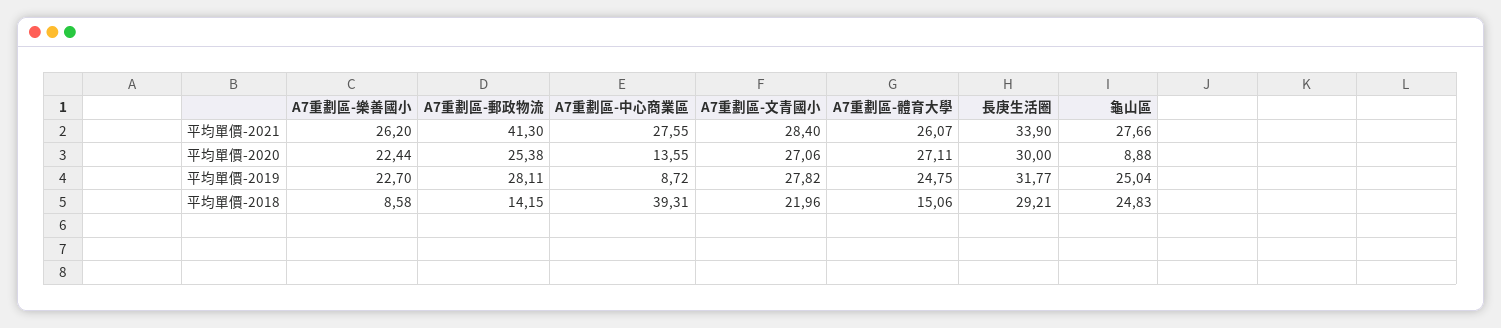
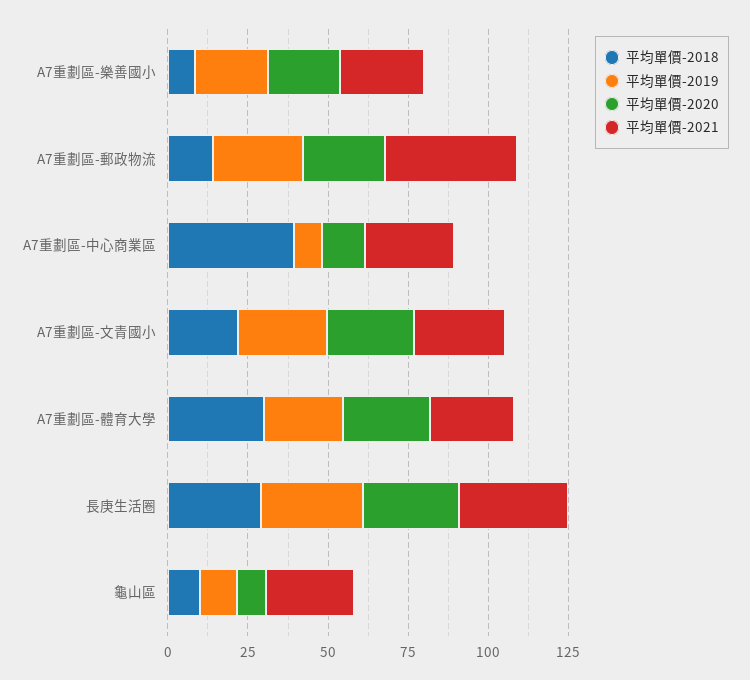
  {
    "平均單價-2021": {
      "A7重劃區-樂善國小": 26.2,
      "A7重劃區-郵政物流": 41.3,
      "A7重劃區-中心商業區": 27.55,
      "A7重劃區-文青國小": 28.4,
      "A7重劃區-體育大學": 26.07,
      "長庚生活圈": 33.9,
      "龜山區": 27.66
    },
    "平均單價-2020": {
      "A7重劃區-樂善國小": 22.44,
      "A7重劃區-郵政物流": 25.38,
      "A7重劃區-中心商業區": 13.55,
      "A7重劃區-文青國小": 27.06,
      "A7重劃區-體育大學": 27.11,
      "長庚生活圈": 30,
      "龜山區": 8.88
    },
    "平均單價-2019": {
      "A7重劃區-樂善國小": 22.7,
      "A7重劃區-郵政物流": 28.11,
      "A7重劃區-中心商業區": 8.72,
      "A7重劃區-文青國小": 27.82,
      "A7重劃區-體育大學": 24.75,
      "長庚生活圈": 31.77,
-     "龜山區": 25.04
+     "龜山區": 10
    },
    "平均單價-2018": {
      "A7重劃區-樂善國小": 8.58,
      "A7重劃區-郵政物流": 14.15,
      "A7重劃區-中心商業區": 39.31,
      "A7重劃區-文青國小": 21.96,
-     "A7重劃區-體育大學": 15.06,
+     "A7重劃區-體育大學": 30,
      "長庚生活圈": 29.21,
-     "龜山區": 24.83
+     "龜山區": 10
    }
  }

